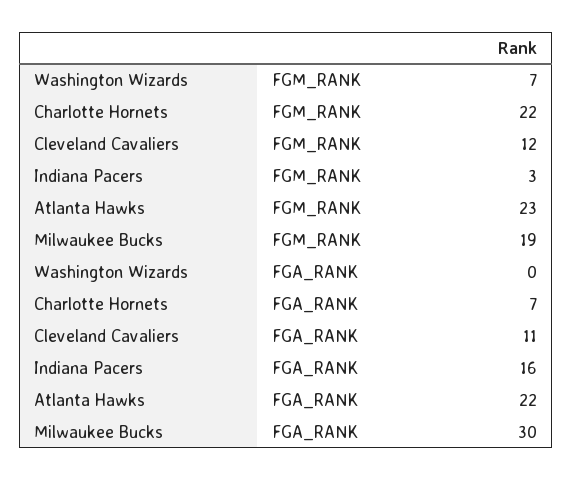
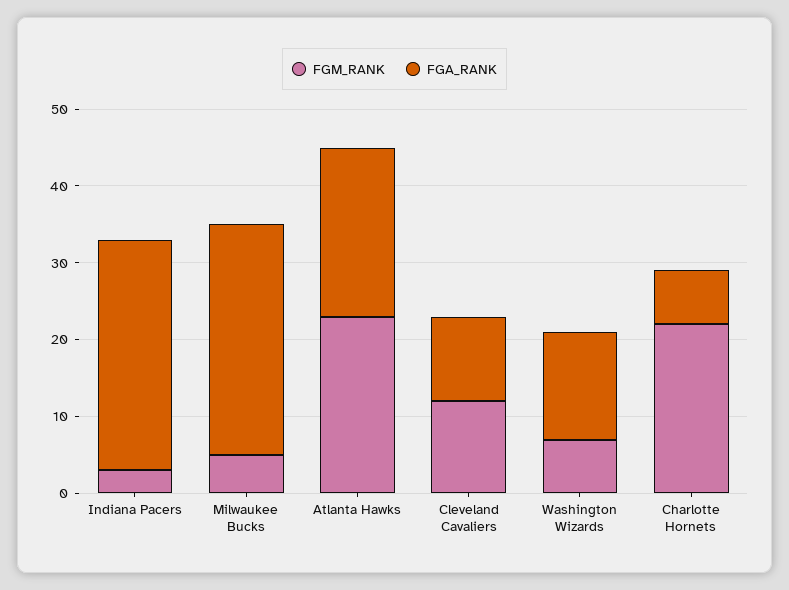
  {
    "FGM_RANK": {
      "Washington Wizards": 7,
      "Charlotte Hornets": 22,
      "Cleveland Cavaliers": 12,
      "Indiana Pacers": 3,
      "Atlanta Hawks": 23,
-     "Milwaukee Bucks": 19
+     "Milwaukee Bucks": 5
    },
    "FGA_RANK": {
-     "Washington Wizards": 0,
+     "Washington Wizards": 15,
      "Charlotte Hornets": 7,
      "Cleveland Cavaliers": 11,
-     "Indiana Pacers": 16,
+     "Indiana Pacers": 30,
      "Atlanta Hawks": 22,
      "Milwaukee Bucks": 30
    }
  }

